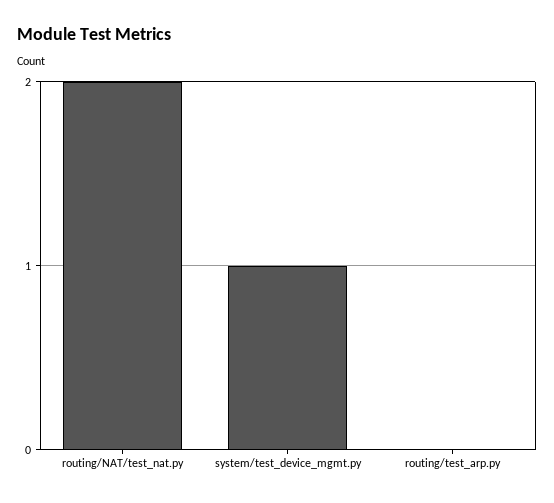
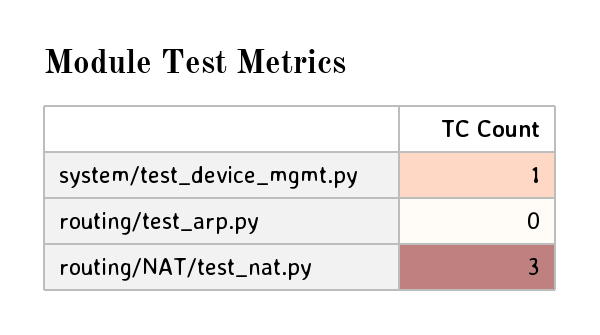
  {
-   "routing/NAT/test_nat.py": 2,
+   "routing/NAT/test_nat.py": 3,
    "system/test_device_mgmt.py": 1,
    "routing/test_arp.py": 0
  }

